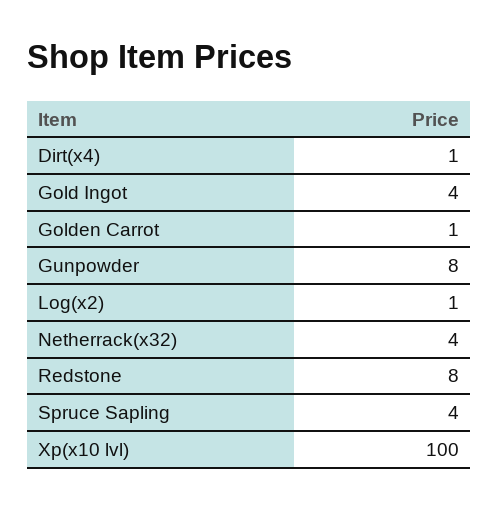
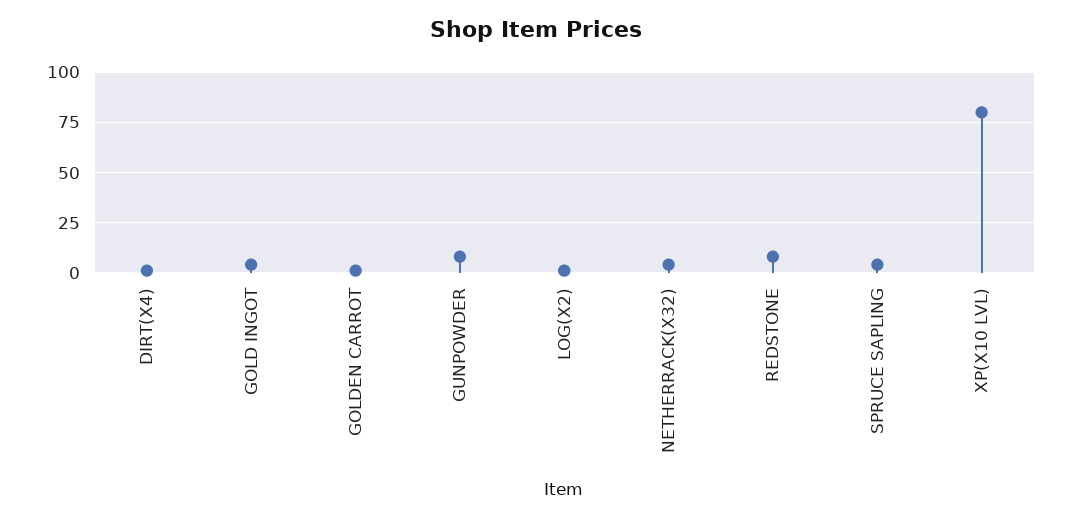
  {
    "Dirt(x4)": 1,
    "Gold Ingot": 4,
    "Golden Carrot": 1,
    "Gunpowder": 8,
    "Log(x2)": 1,
    "Netherrack(x32)": 4,
    "Redstone": 8,
    "Spruce Sapling": 4,
-   "Xp(x10 lvl)": 100
+   "Xp(x10 lvl)": 80
  }

